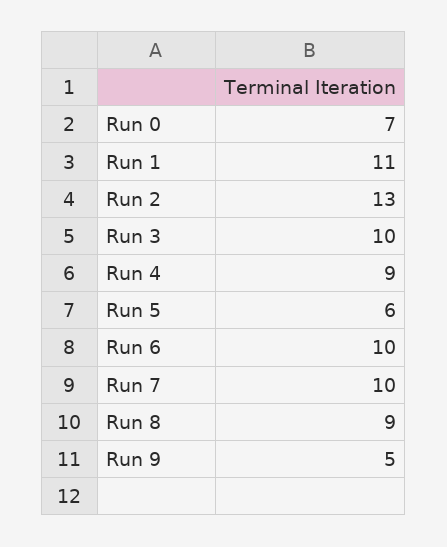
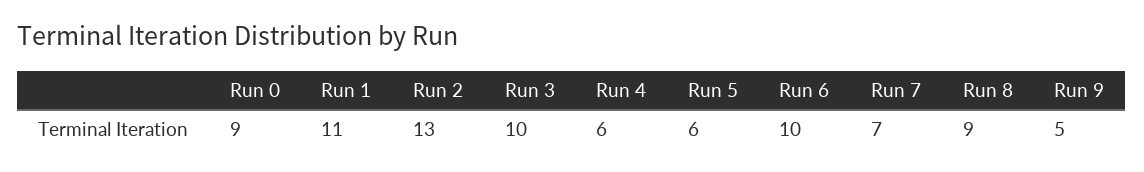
  {
-   "Run 0": 7,
+   "Run 0": 9,
    "Run 1": 11,
    "Run 2": 13,
    "Run 3": 10,
-   "Run 4": 9,
+   "Run 4": 6,
    "Run 5": 6,
    "Run 6": 10,
-   "Run 7": 10,
+   "Run 7": 7,
    "Run 8": 9,
    "Run 9": 5
  }

